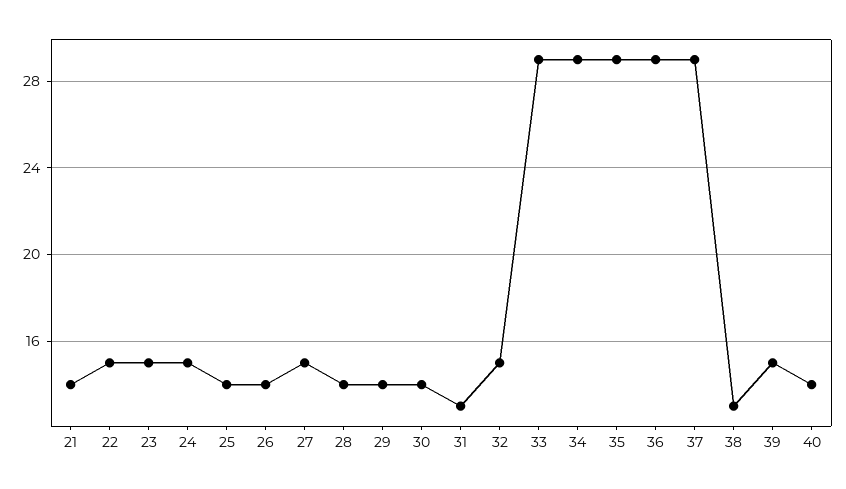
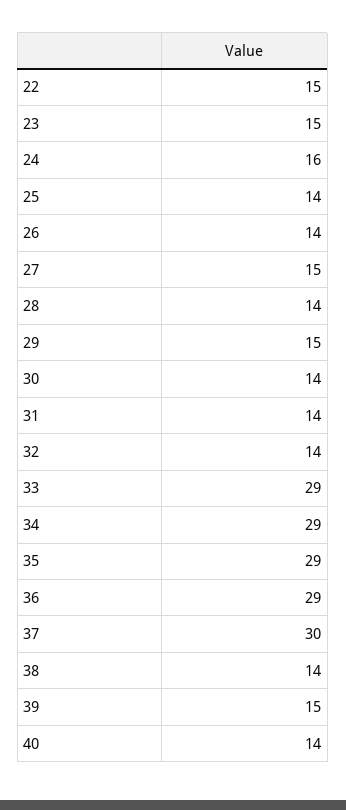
  {
-   "21": 14,
    "22": 15,
    "23": 15,
-   "24": 15,
+   "24": 16,
    "25": 14,
    "26": 14,
    "27": 15,
    "28": 14,
-   "29": 14,
+   "29": 15,
    "30": 14,
-   "31": 13,
+   "31": 14,
-   "32": 15,
+   "32": 14,
    "33": 29,
    "34": 29,
    "35": 29,
    "36": 29,
-   "37": 29,
+   "37": 30,
-   "38": 13,
+   "38": 14,
    "39": 15,
    "40": 14
  }

